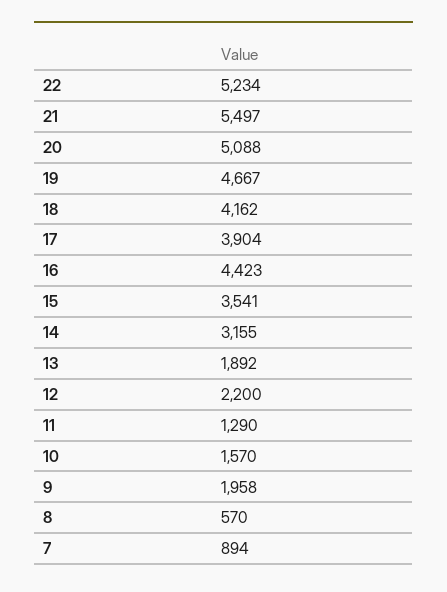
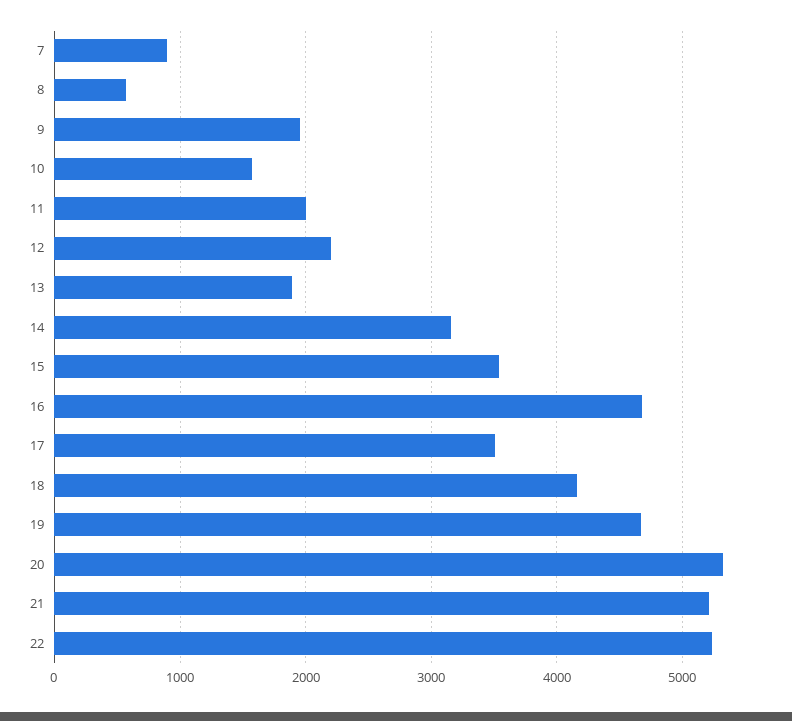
  {
    "22": 5234,
-   "21": 5497,
+   "21": 5200,
-   "20": 5088,
+   "20": 5300,
    "19": 4667,
    "18": 4162,
-   "17": 3904,
+   "17": 3500,
-   "16": 4423,
+   "16": 4700,
    "15": 3541,
    "14": 3155,
    "13": 1892,
    "12": 2200,
-   "11": 1290,
+   "11": 2000,
    "10": 1570,
    "9": 1958,
    "8": 570,
    "7": 894
  }

